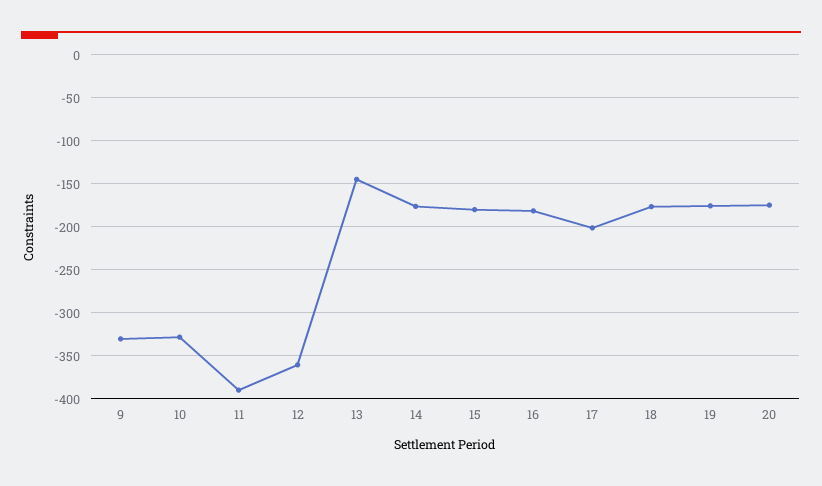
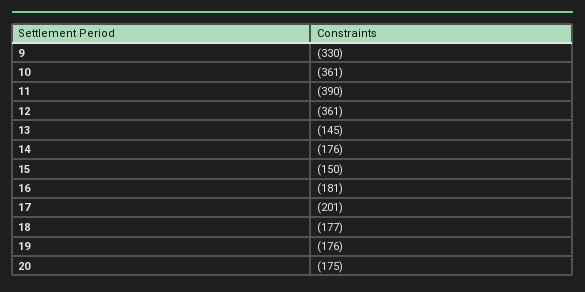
  {
    "9": -330,
-   "10": -330,
+   "10": -361,
    "11": -390,
    "12": -361,
    "13": -145,
    "14": -176,
-   "15": -180,
+   "15": -150,
    "16": -181,
    "17": -201,
    "18": -177,
    "19": -176,
    "20": -175
  }

